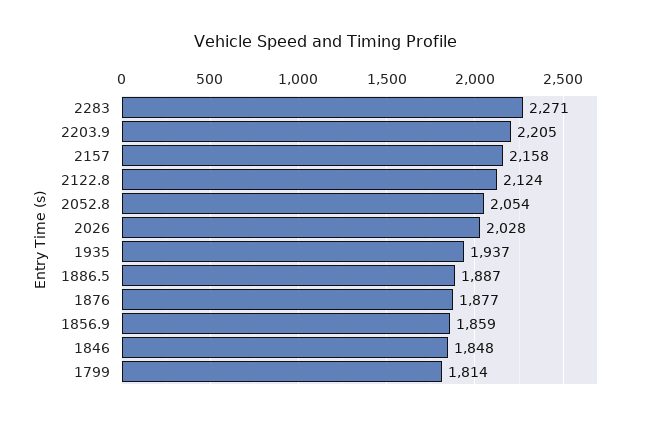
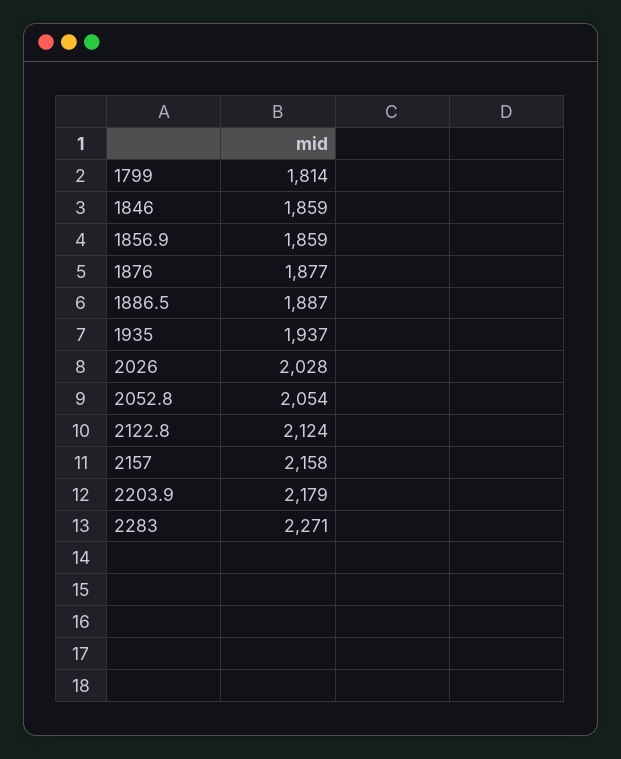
  {
    "2283": 2271,
-   "2203.9": 2205,
+   "2203.9": 2179,
    "2157": 2158,
    "2122.8": 2124,
    "2052.8": 2054,
    "2026": 2028,
    "1935": 1937,
    "1886.5": 1887,
    "1876": 1877,
    "1856.9": 1859,
-   "1846": 1848,
+   "1846": 1859,
    "1799": 1814
  }

